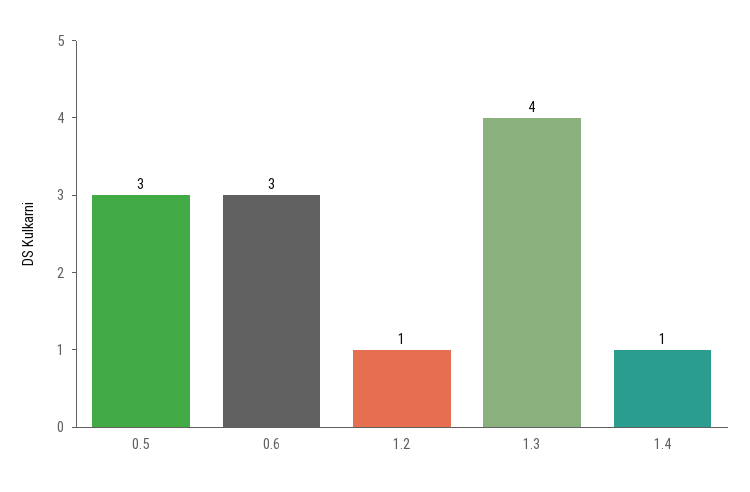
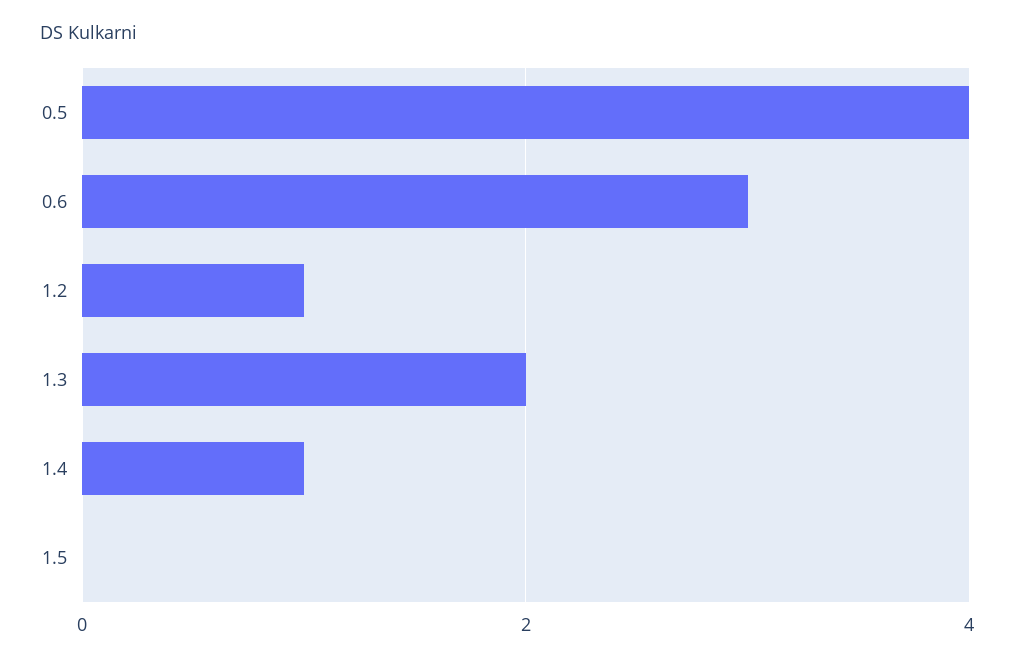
  {
-   "0.5": 3,
+   "0.5": 4,
    "0.6": 3,
    "1.2": 1,
-   "1.3": 4,
+   "1.3": 2,
-   "1.4": 1
+   "1.4": 1,
+   "1.5": 0
  }

